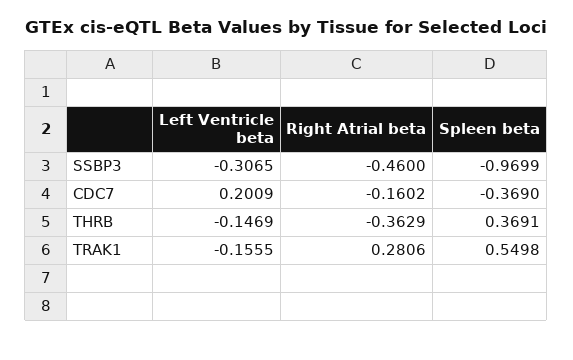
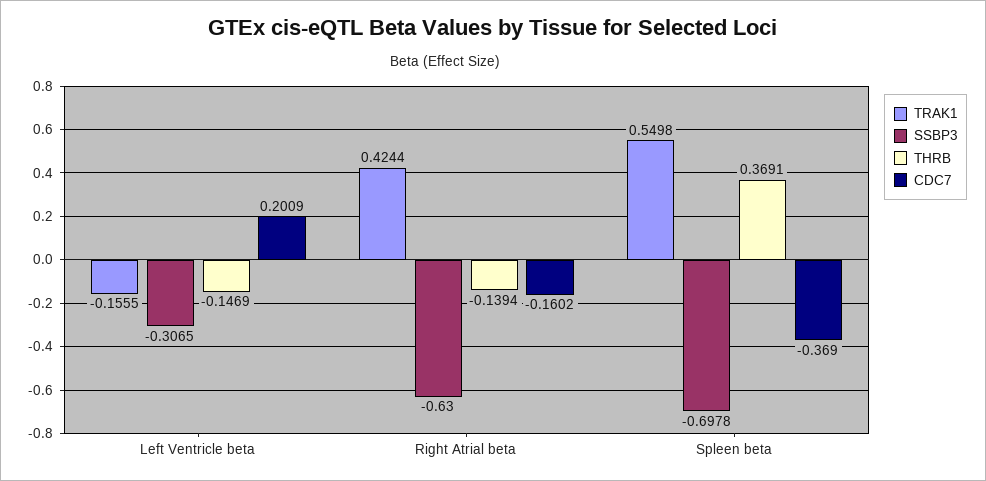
  {
    "SSBP3": {
      "Left Ventricle beta": -0.3065,
-     "Right Atrial beta": -0.46,
+     "Right Atrial beta": -0.63,
-     "Spleen beta": -0.9699
+     "Spleen beta": -0.6978
    },
    "CDC7": {
      "Left Ventricle beta": 0.2009,
      "Right Atrial beta": -0.1602,
      "Spleen beta": -0.369
    },
    "THRB": {
      "Left Ventricle beta": -0.1469,
-     "Right Atrial beta": -0.3629,
+     "Right Atrial beta": -0.1394,
      "Spleen beta": 0.3691
    },
    "TRAK1": {
      "Left Ventricle beta": -0.1555,
-     "Right Atrial beta": 0.2806,
+     "Right Atrial beta": 0.4244,
      "Spleen beta": 0.5498
    }
  }

